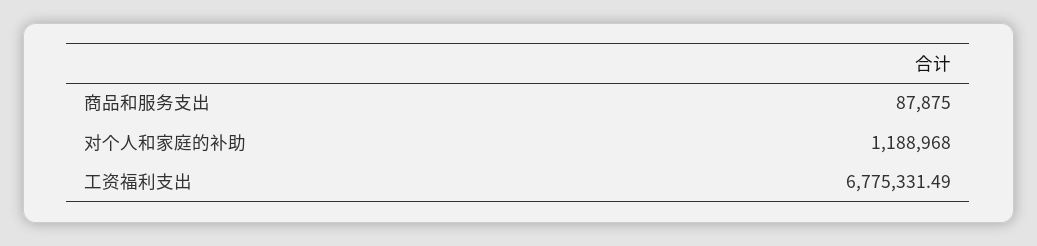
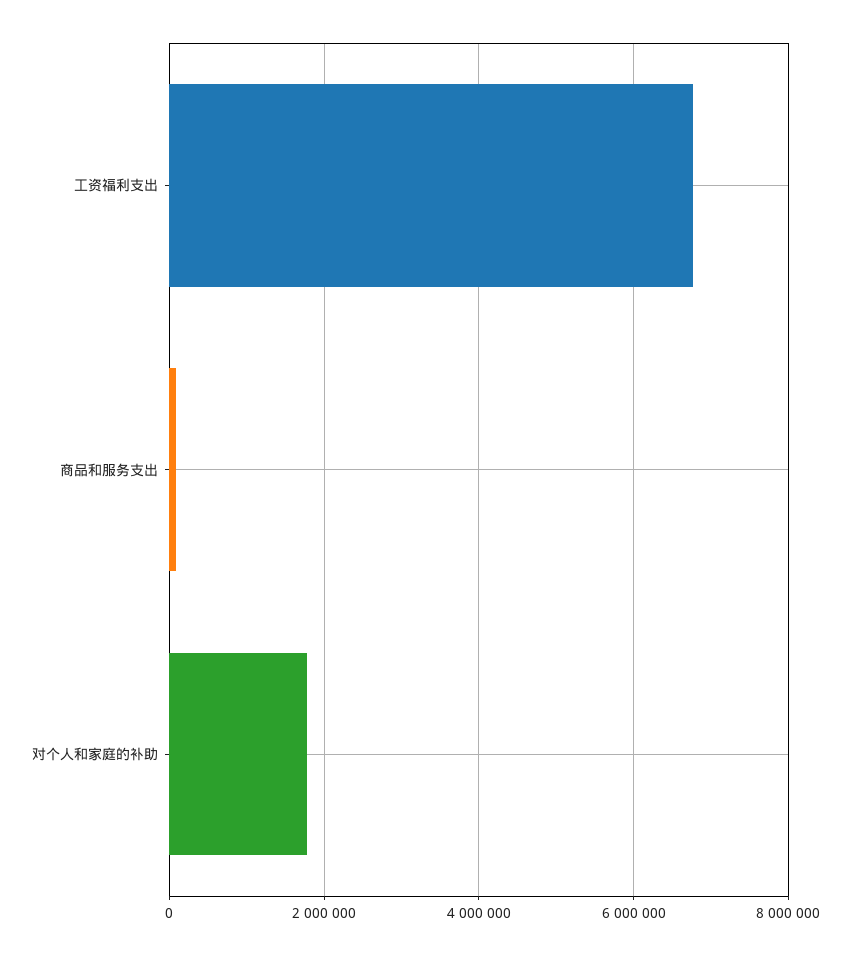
  {
    "商品和服务支出": 87875,
-   "对个人和家庭的补助": 1188968,
+   "对个人和家庭的补助": 1800000,
    "工资福利支出": 6775331.49
  }

